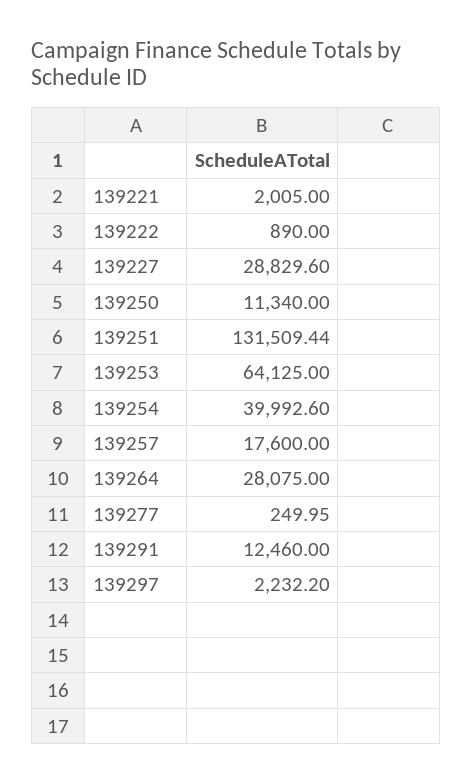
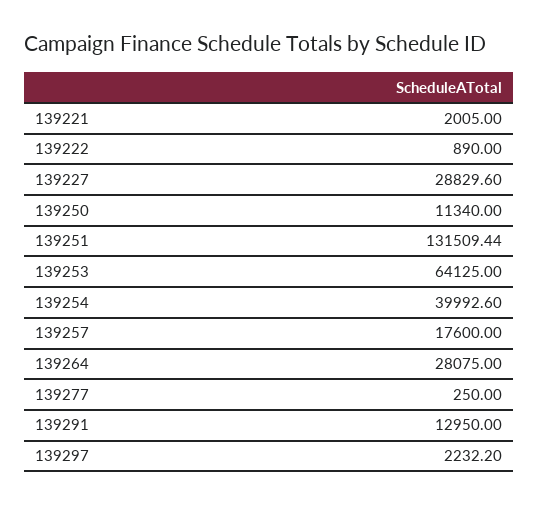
  {
    "139221": 2005,
    "139222": 890,
    "139227": 28829.6,
    "139250": 11340,
    "139251": 131509.44,
    "139253": 64125,
    "139254": 39992.6,
    "139257": 17600,
    "139264": 28075,
-   "139277": 249.95,
+   "139277": 250,
-   "139291": 12460,
+   "139291": 12950,
    "139297": 2232.2
  }

